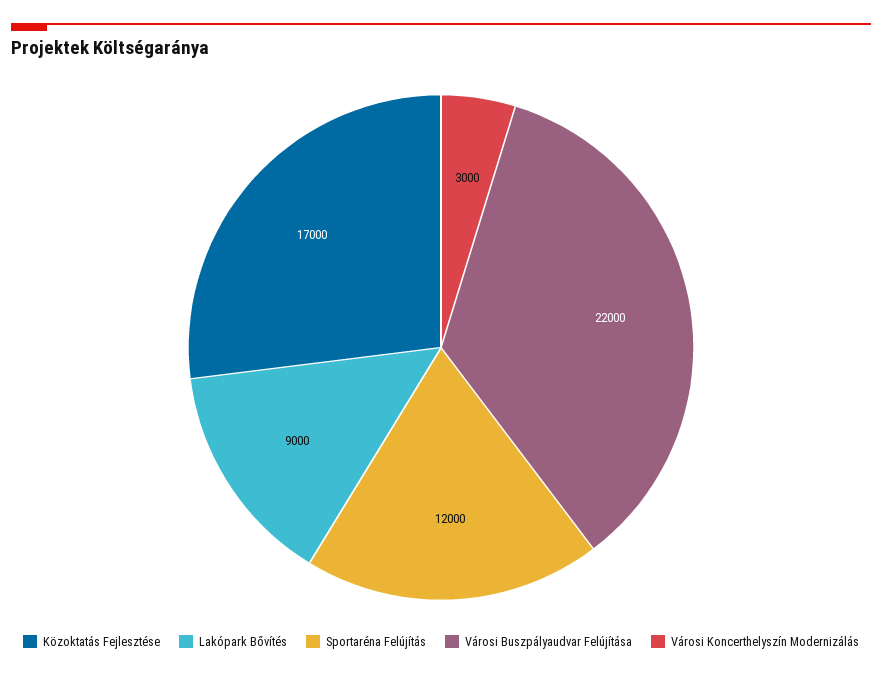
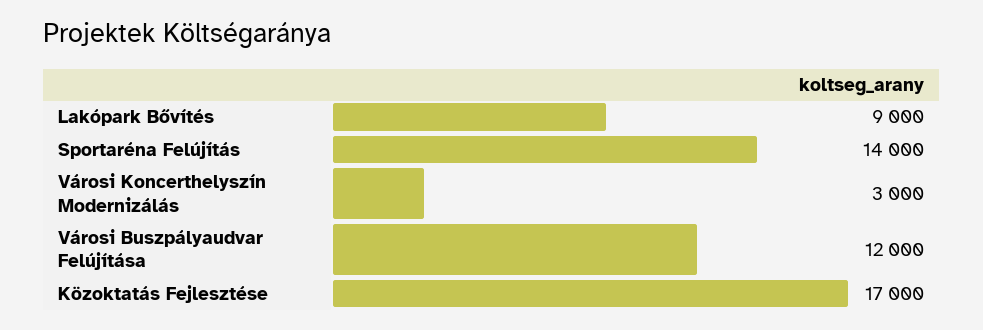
  {
    "Közoktatás Fejlesztése": 17000,
    "Lakópark Bővítés": 9000,
-   "Sportaréna Felújítás": 12000,
+   "Sportaréna Felújítás": 14000,
-   "Városi Buszpályaudvar Felújítása": 22000,
+   "Városi Buszpályaudvar Felújítása": 12000,
    "Városi Koncerthelyszín Modernizálás": 3000
  }

